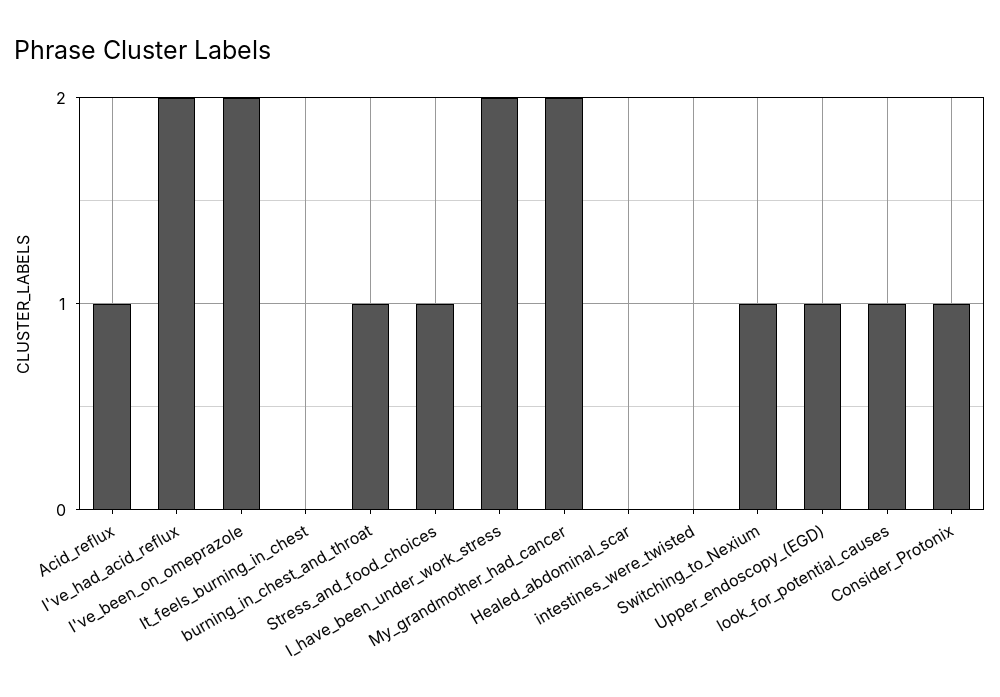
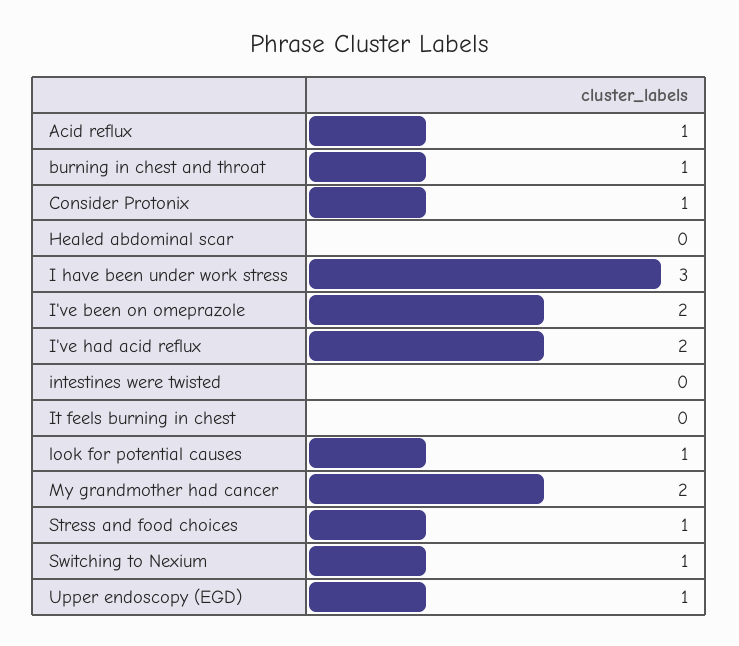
  {
    "Acid_reflux": 1,
    "I've_had_acid_reflux": 2,
    "I've_been_on_omeprazole": 2,
    "It_feels_burning_in_chest": 0,
    "burning_in_chest_and_throat": 1,
    "Stress_and_food_choices": 1,
-   "I_have_been_under_work_stress": 2,
+   "I_have_been_under_work_stress": 3,
    "My_grandmother_had_cancer": 2,
    "Healed_abdominal_scar": 0,
    "intestines_were_twisted": 0,
    "Switching_to_Nexium": 1,
    "Upper_endoscopy_(EGD)": 1,
    "look_for_potential_causes": 1,
    "Consider_Protonix": 1
  }

